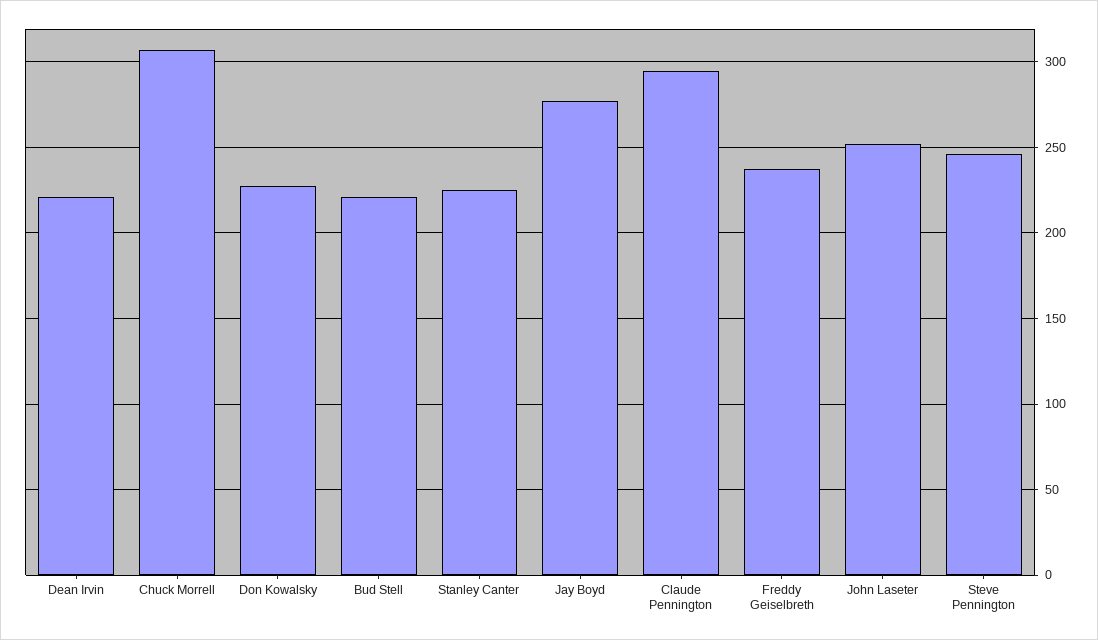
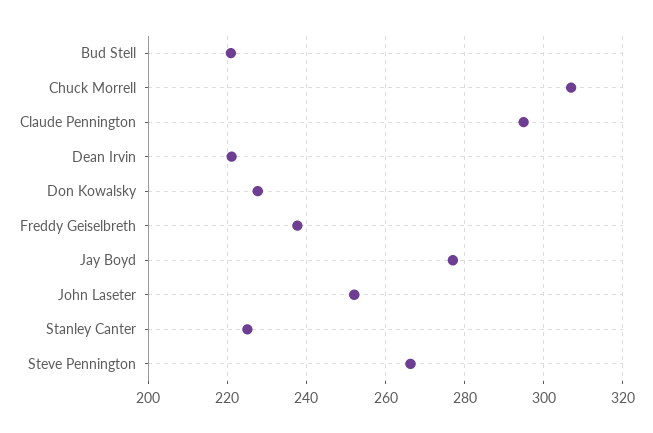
  {
    "Dean Irvin": 222,
    "Chuck Morrell": 306,
    "Don Kowalsky": 228,
    "Bud Stell": 220,
    "Stanley Canter": 226,
    "Jay Boyd": 278,
    "Claude Pennington": 294,
    "Freddy Geiselbreth": 238,
    "John Laseter": 252,
-   "Steve Pennington": 245
+   "Steve Pennington": 266
  }

